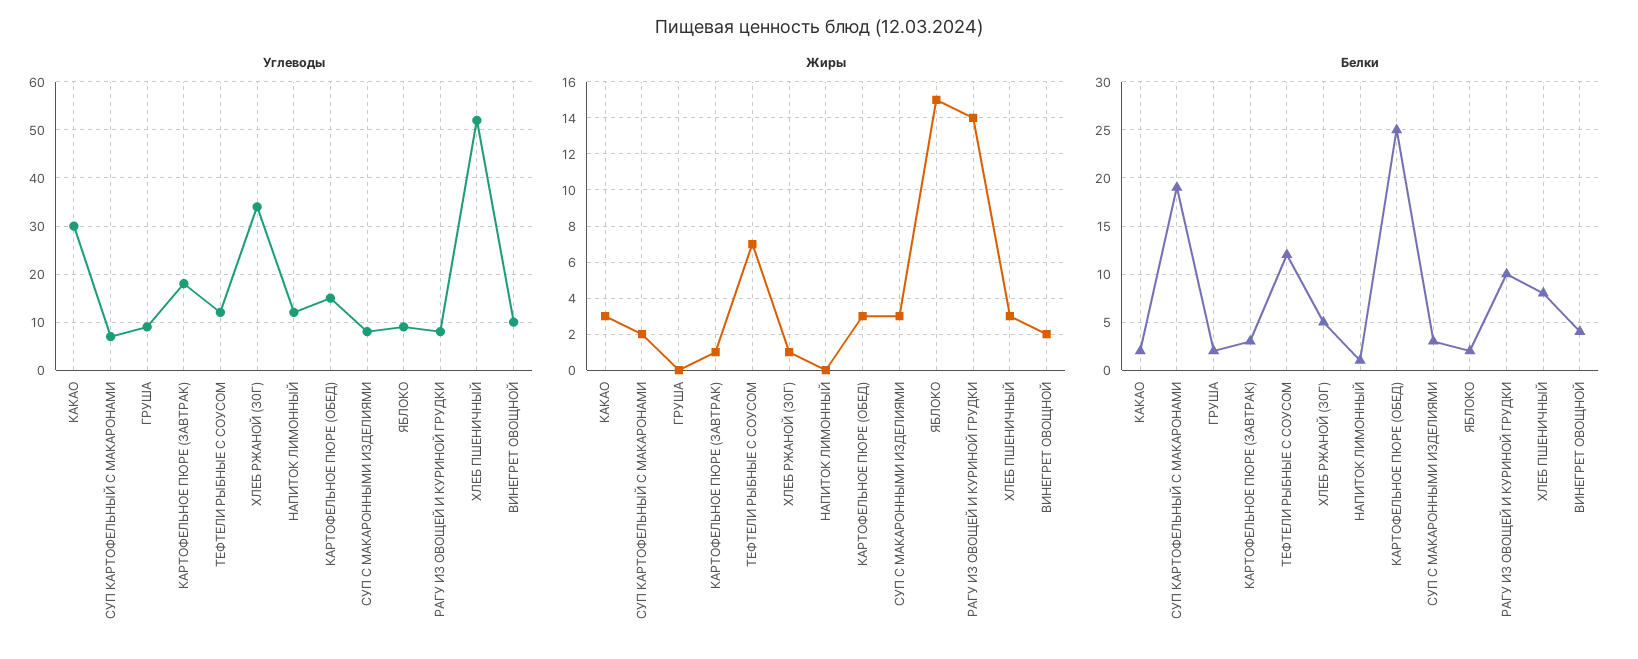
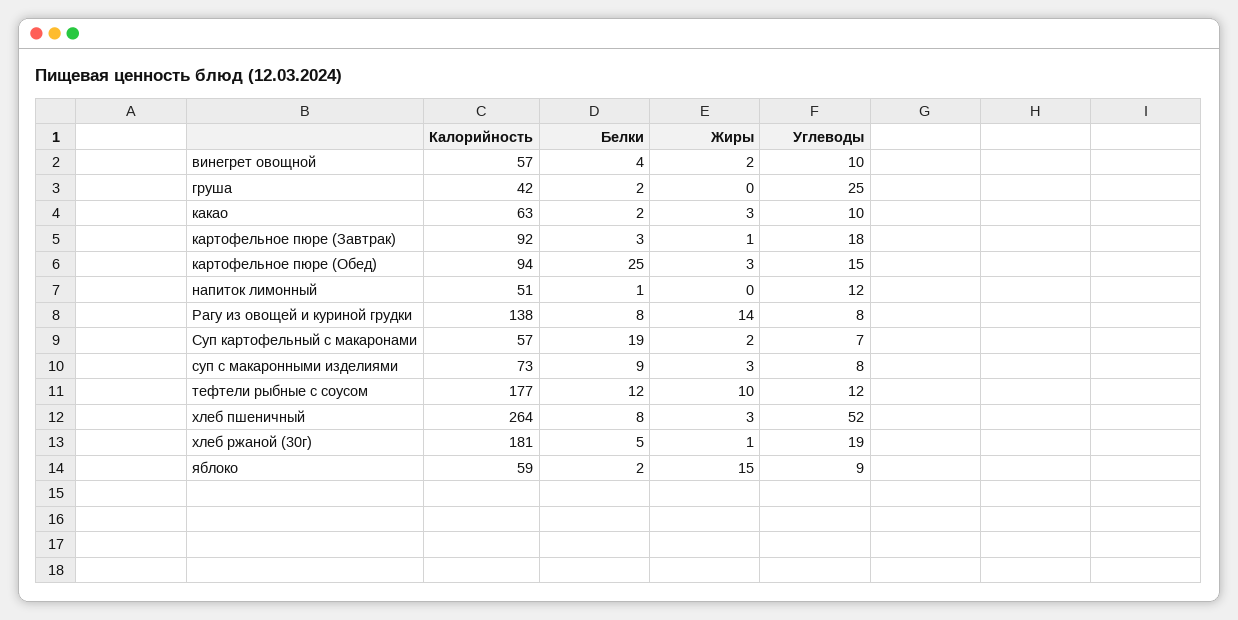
  {
    "Углеводы": {
-     "КАКАО": 30,
+     "КАКАО": 10,
      "СУП КАРТОФЕЛЬНЫЙ С МАКАРОНАМИ": 7,
-     "ГРУША": 10,
+     "ГРУША": 25,
      "КАРТОФЕЛЬНОЕ ПЮРЕ (ЗАВТРАК)": 18,
      "ТЕФТЕЛИ РЫБНЫЕ С СОУСОМ": 12,
-     "ХЛЕБ РЖАНОЙ (30Г)": 35,
+     "ХЛЕБ РЖАНОЙ (30Г)": 19,
      "НАПИТОК ЛИМОННЫЙ": 12,
      "КАРТОФЕЛЬНОЕ ПЮРЕ (ОБЕД)": 15,
      "СУП С МАКАРОННЫМИ ИЗДЕЛИЯМИ": 8,
      "ЯБЛОКО": 9,
      "РАГУ ИЗ ОВОЩЕЙ И КУРИНОЙ ГРУДКИ": 8,
      "ХЛЕБ ПШЕНИЧНЫЙ": 52,
      "ВИНЕГРЕТ ОВОЩНОЙ": 10
    },
    "Жиры": {
      "КАКАО": 3,
      "СУП КАРТОФЕЛЬНЫЙ С МАКАРОНАМИ": 2,
      "ГРУША": 0,
      "КАРТОФЕЛЬНОЕ ПЮРЕ (ЗАВТРАК)": 1,
-     "ТЕФТЕЛИ РЫБНЫЕ С СОУСОМ": 7,
+     "ТЕФТЕЛИ РЫБНЫЕ С СОУСОМ": 10,
      "ХЛЕБ РЖАНОЙ (30Г)": 1,
      "НАПИТОК ЛИМОННЫЙ": 0,
      "КАРТОФЕЛЬНОЕ ПЮРЕ (ОБЕД)": 3,
      "СУП С МАКАРОННЫМИ ИЗДЕЛИЯМИ": 3,
      "ЯБЛОКО": 15,
      "РАГУ ИЗ ОВОЩЕЙ И КУРИНОЙ ГРУДКИ": 14,
      "ХЛЕБ ПШЕНИЧНЫЙ": 3,
      "ВИНЕГРЕТ ОВОЩНОЙ": 2
    },
    "Белки": {
      "КАКАО": 2,
      "СУП КАРТОФЕЛЬНЫЙ С МАКАРОНАМИ": 19,
      "ГРУША": 2,
      "КАРТОФЕЛЬНОЕ ПЮРЕ (ЗАВТРАК)": 3,
      "ТЕФТЕЛИ РЫБНЫЕ С СОУСОМ": 12,
      "ХЛЕБ РЖАНОЙ (30Г)": 5,
      "НАПИТОК ЛИМОННЫЙ": 1,
      "КАРТОФЕЛЬНОЕ ПЮРЕ (ОБЕД)": 25,
-     "СУП С МАКАРОННЫМИ ИЗДЕЛИЯМИ": 3,
+     "СУП С МАКАРОННЫМИ ИЗДЕЛИЯМИ": 9,
      "ЯБЛОКО": 2,
-     "РАГУ ИЗ ОВОЩЕЙ И КУРИНОЙ ГРУДКИ": 10,
+     "РАГУ ИЗ ОВОЩЕЙ И КУРИНОЙ ГРУДКИ": 8,
      "ХЛЕБ ПШЕНИЧНЫЙ": 8,
      "ВИНЕГРЕТ ОВОЩНОЙ": 4
-   }
+   },
+   "Калорийность": {
+     "ВИНЕГРЕТ ОВОЩНОЙ": 57,
+     "ГРУША": 42,
+     "КАКАО": 63,
+     "КАРТОФЕЛЬНОЕ ПЮРЕ (ЗАВТРАК)": 92,
+     "КАРТОФЕЛЬНОЕ ПЮРЕ (ОБЕД)": 94,
+     "НАПИТОК ЛИМОННЫЙ": 51,
+     "РАГУ ИЗ ОВОЩЕЙ И КУРИНОЙ ГРУДКИ": 138,
+     "СУП КАРТОФЕЛЬНЫЙ С МАКАРОНАМИ": 57,
+     "СУП С МАКАРОННЫМИ ИЗДЕЛИЯМИ": 73,
+     "ТЕФТЕЛИ РЫБНЫЕ С СОУСОМ": 177,
+     "ХЛЕБ ПШЕНИЧНЫЙ": 264,
+     "ХЛЕБ РЖАНОЙ (30Г)": 181,
+     "ЯБЛОКО": 59
+   }
  }

